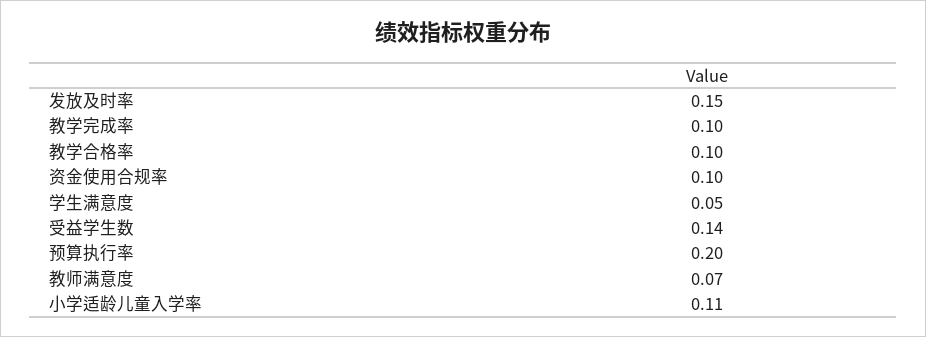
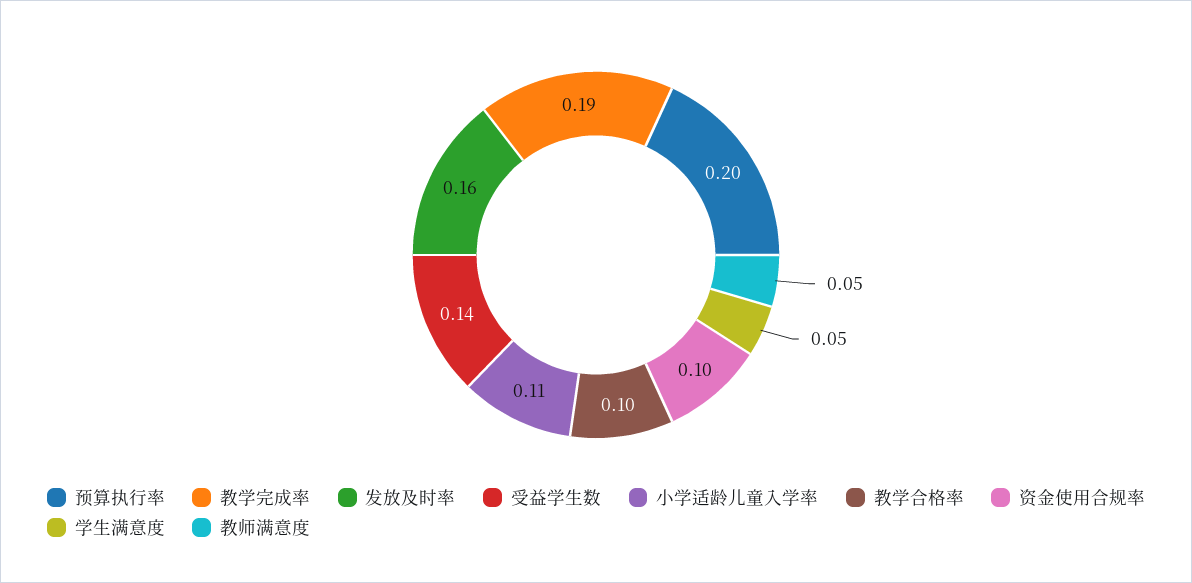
  {
-   "发放及时率": 0.15,
+   "发放及时率": 0.16,
-   "教学完成率": 0.1,
+   "教学完成率": 0.19,
    "教学合格率": 0.1,
    "资金使用合规率": 0.1,
    "学生满意度": 0.05,
    "受益学生数": 0.14,
    "预算执行率": 0.2,
-   "教师满意度": 0.07,
+   "教师满意度": 0.05,
    "小学适龄儿童入学率": 0.11
  }

